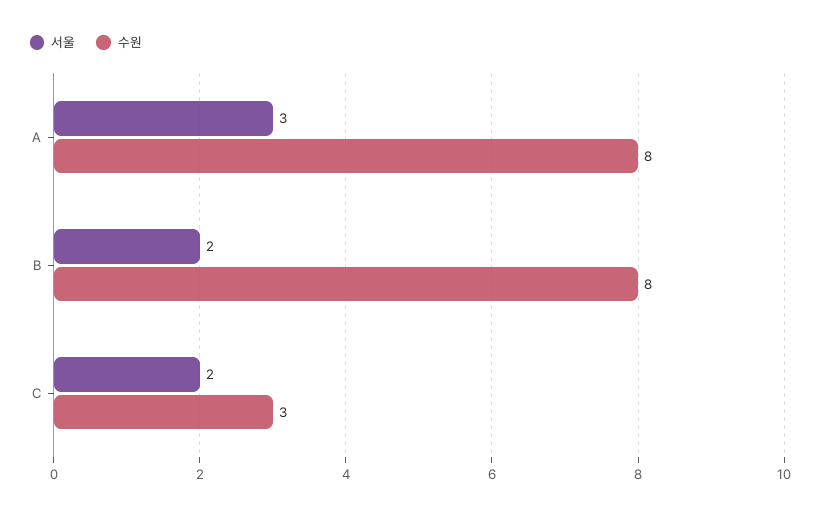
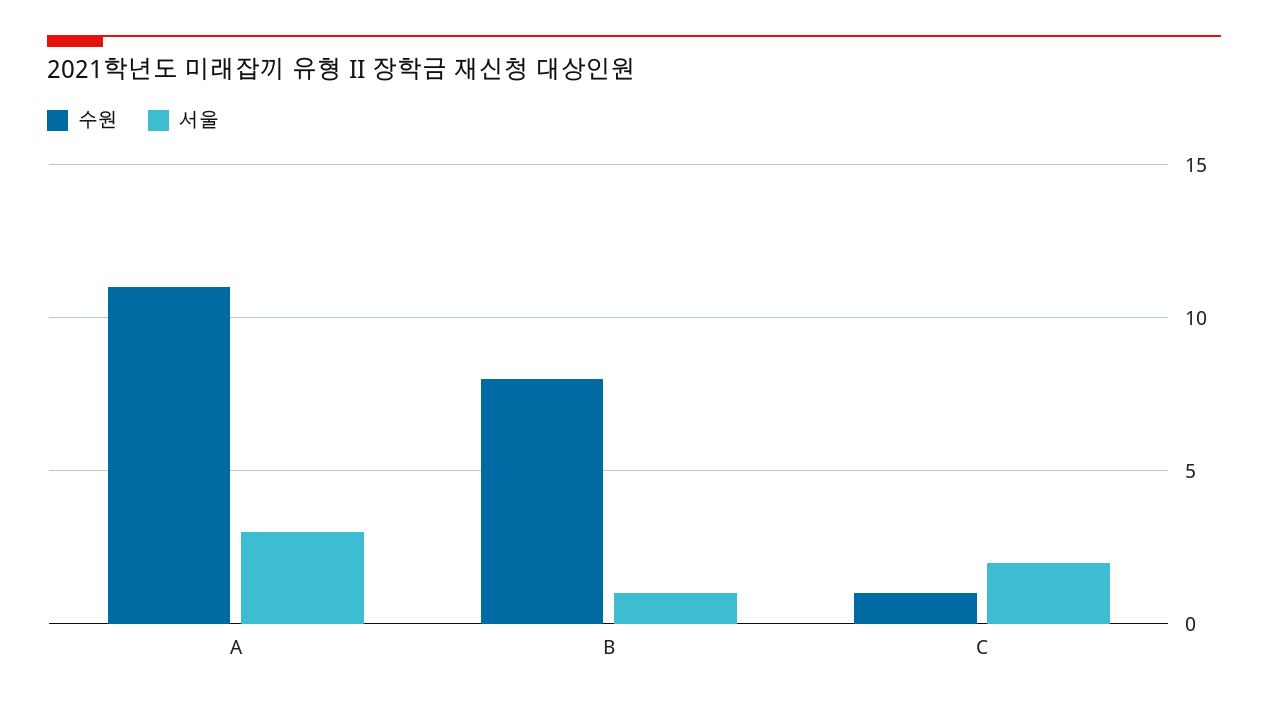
  {
    "서울": {
      "A": 3,
-     "B": 2,
+     "B": 1,
      "C": 2
    },
    "수원": {
-     "A": 8,
+     "A": 11,
      "B": 8,
-     "C": 3
+     "C": 1
    }
  }

